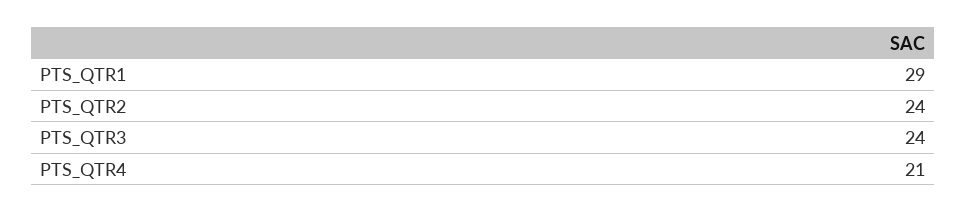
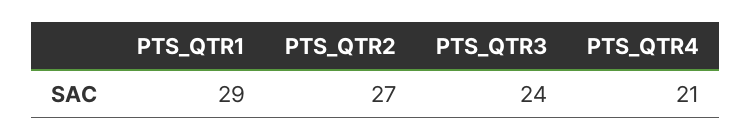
  {
    "PTS_QTR1": 29,
-   "PTS_QTR2": 24,
+   "PTS_QTR2": 27,
    "PTS_QTR3": 24,
    "PTS_QTR4": 21
  }

